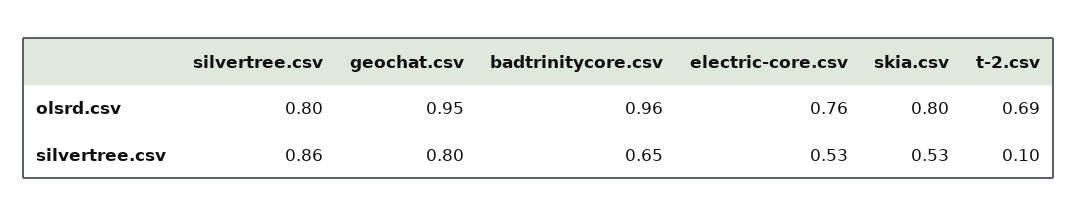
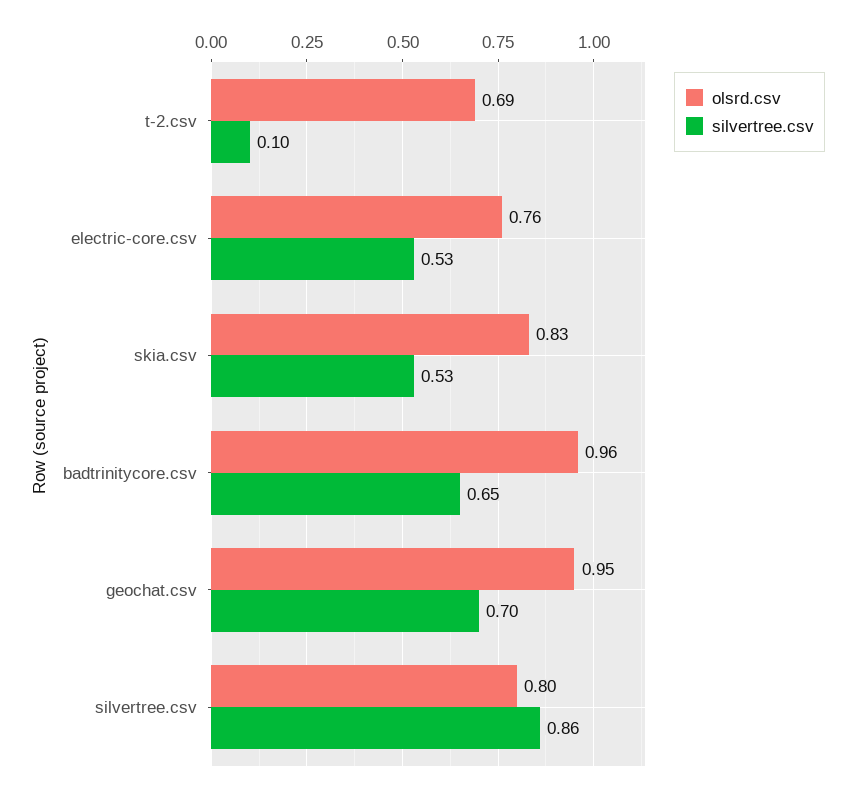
  {
    "olsrd.csv": {
      "silvertree.csv": 0.8,
      "geochat.csv": 0.95,
      "badtrinitycore.csv": 0.96,
      "electric-core.csv": 0.76,
-     "skia.csv": 0.8,
+     "skia.csv": 0.83,
      "t-2.csv": 0.69
    },
    "silvertree.csv": {
      "silvertree.csv": 0.86,
-     "geochat.csv": 0.8,
+     "geochat.csv": 0.7,
      "badtrinitycore.csv": 0.65,
      "electric-core.csv": 0.53,
      "skia.csv": 0.53,
      "t-2.csv": 0.1
    }
  }

